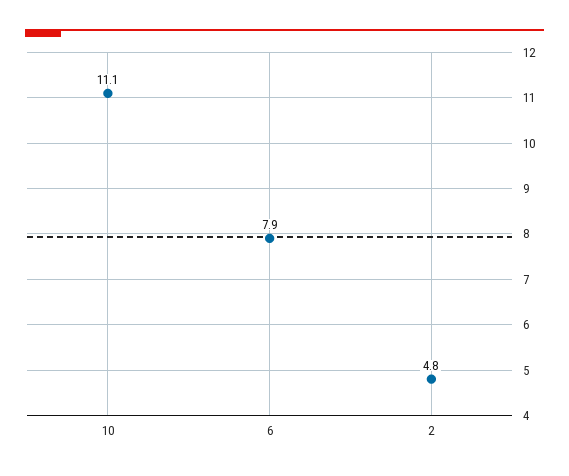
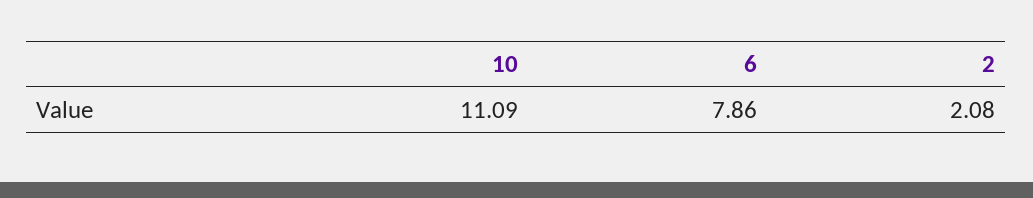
  {
    "10": 11.09,
    "6": 7.86,
-   "2": 4.8
+   "2": 2.08
  }

